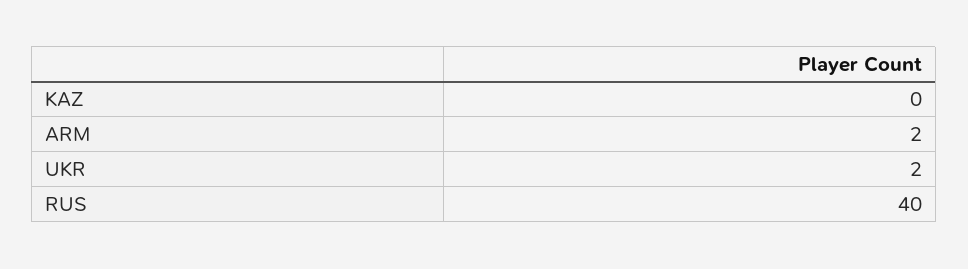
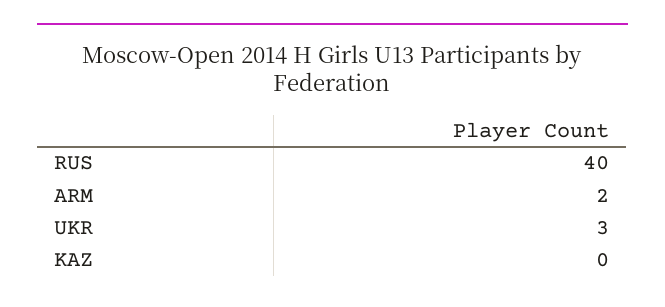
  {
    "KAZ": 0,
    "ARM": 2,
-   "UKR": 2,
+   "UKR": 3,
    "RUS": 40
  }

